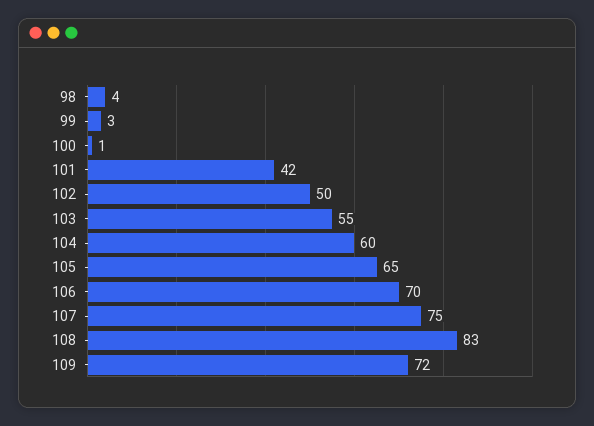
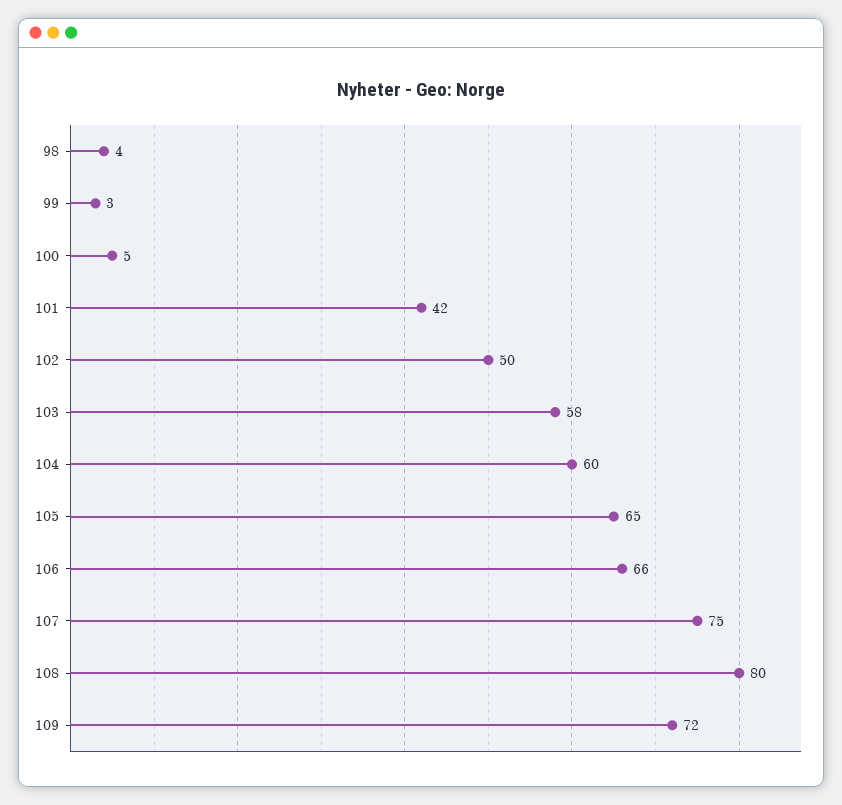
  {
    "98": 4,
    "99": 3,
-   "100": 1,
+   "100": 5,
    "101": 42,
    "102": 50,
-   "103": 55,
+   "103": 58,
    "104": 60,
    "105": 65,
-   "106": 70,
+   "106": 66,
    "107": 75,
-   "108": 83,
+   "108": 80,
    "109": 72
  }

